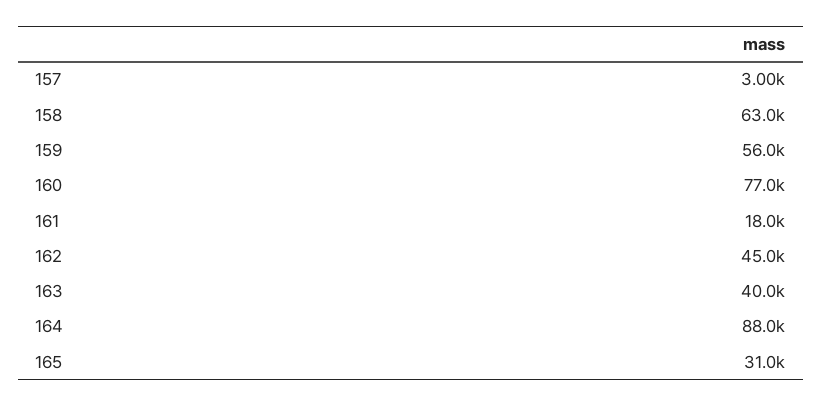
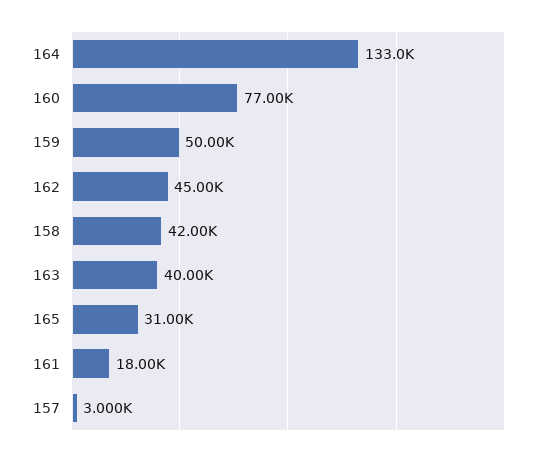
  {
    "157": 3000,
-   "158": 63000,
+   "158": 42000,
-   "159": 56000,
+   "159": 50000,
    "160": 77000,
    "161": 18000,
    "162": 45000,
    "163": 40000,
-   "164": 88000,
+   "164": 133000,
    "165": 31000
  }

